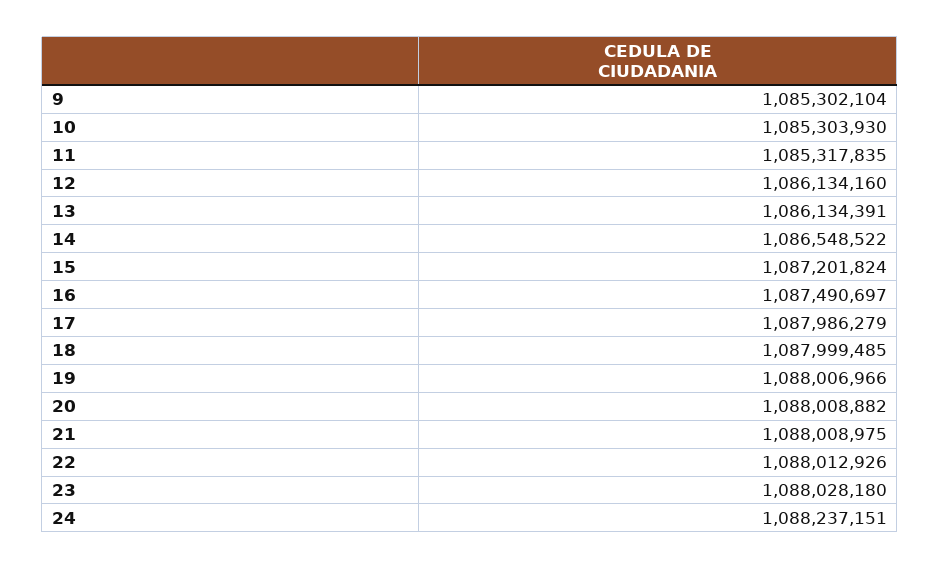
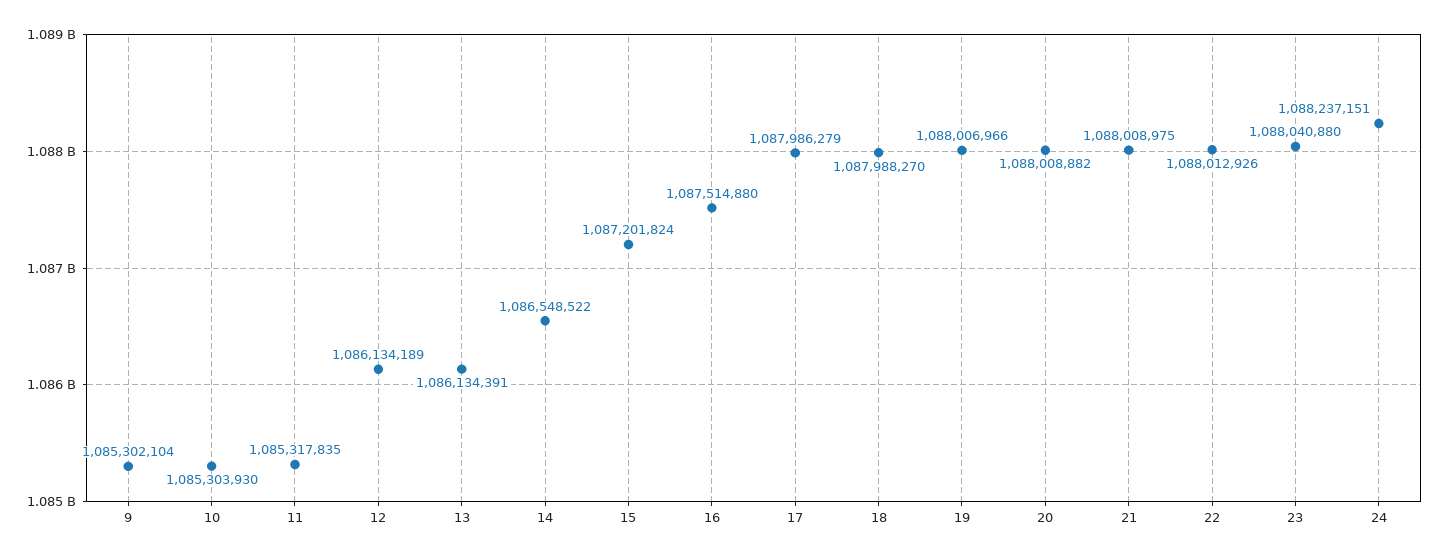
  {
    "9": 1085302104,
    "10": 1085303930,
    "11": 1085317835,
-   "12": 1086134160,
+   "12": 1086134189,
    "13": 1086134391,
    "14": 1086548522,
    "15": 1087201824,
-   "16": 1087490697,
+   "16": 1087514880,
    "17": 1087986279,
-   "18": 1087999485,
+   "18": 1087988270,
    "19": 1088006966,
    "20": 1088008882,
    "21": 1088008975,
    "22": 1088012926,
-   "23": 1088028180,
+   "23": 1088040880,
    "24": 1088237151
  }

